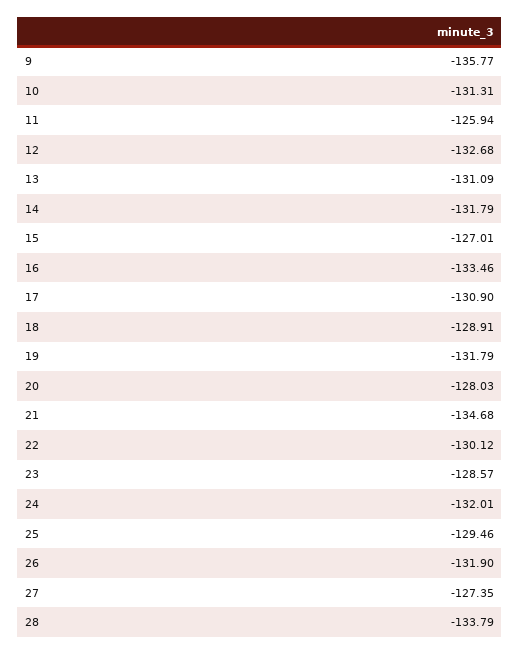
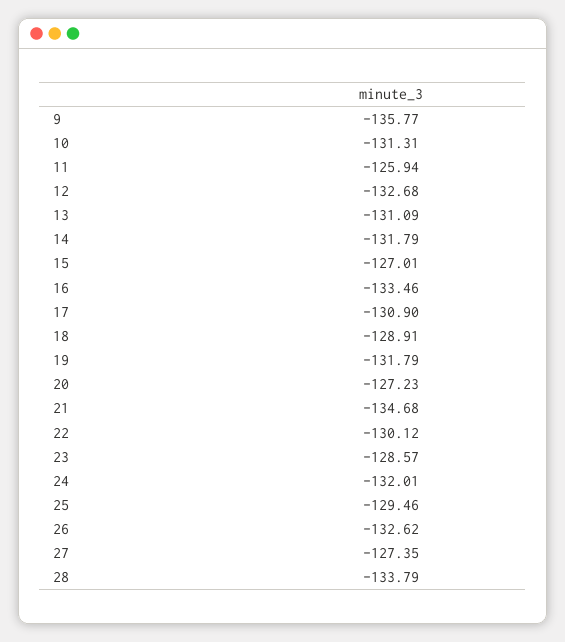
  {
    "9": -135.77,
    "10": -131.31,
    "11": -125.94,
    "12": -132.68,
    "13": -131.09,
    "14": -131.79,
    "15": -127.01,
    "16": -133.46,
    "17": -130.9,
    "18": -128.91,
    "19": -131.79,
-   "20": -128.03,
+   "20": -127.23,
    "21": -134.68,
    "22": -130.12,
    "23": -128.57,
    "24": -132.01,
    "25": -129.46,
-   "26": -131.9,
+   "26": -132.62,
    "27": -127.35,
    "28": -133.79
  }

